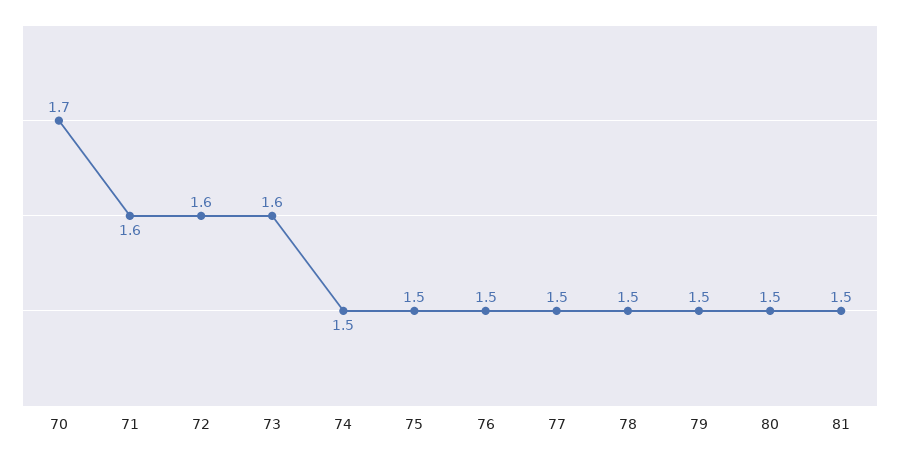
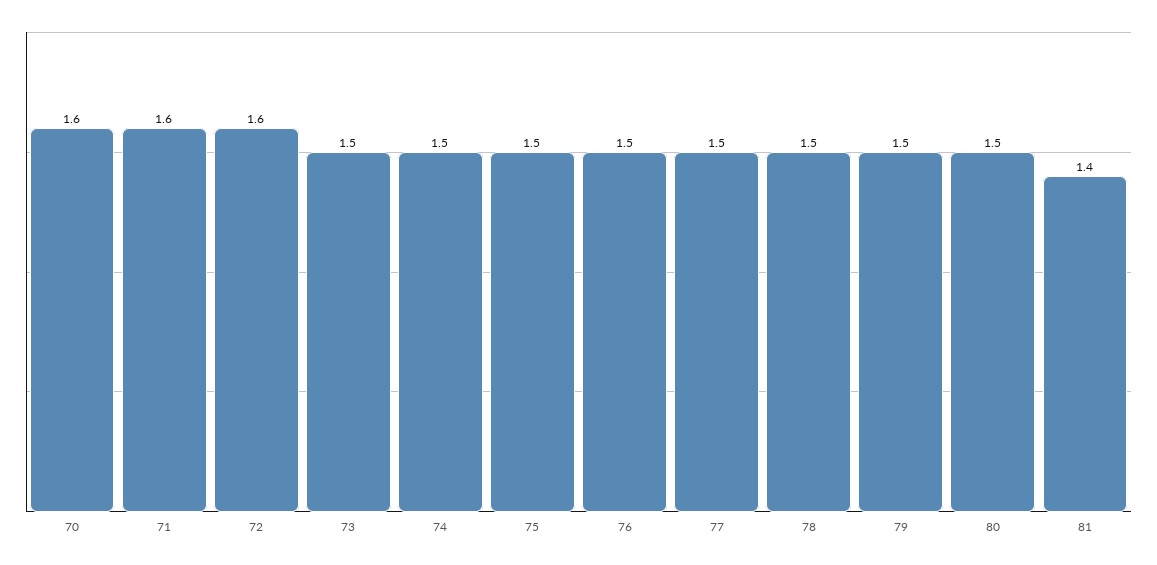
  {
-   "70": 1.7,
+   "70": 1.6,
    "71": 1.6,
    "72": 1.6,
-   "73": 1.6,
+   "73": 1.5,
    "74": 1.5,
    "75": 1.5,
    "76": 1.5,
    "77": 1.5,
    "78": 1.5,
    "79": 1.5,
    "80": 1.5,
-   "81": 1.5
+   "81": 1.4
  }

